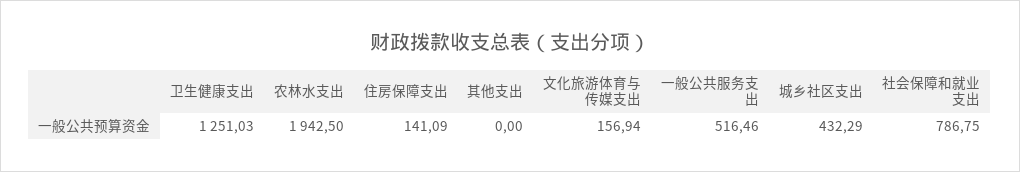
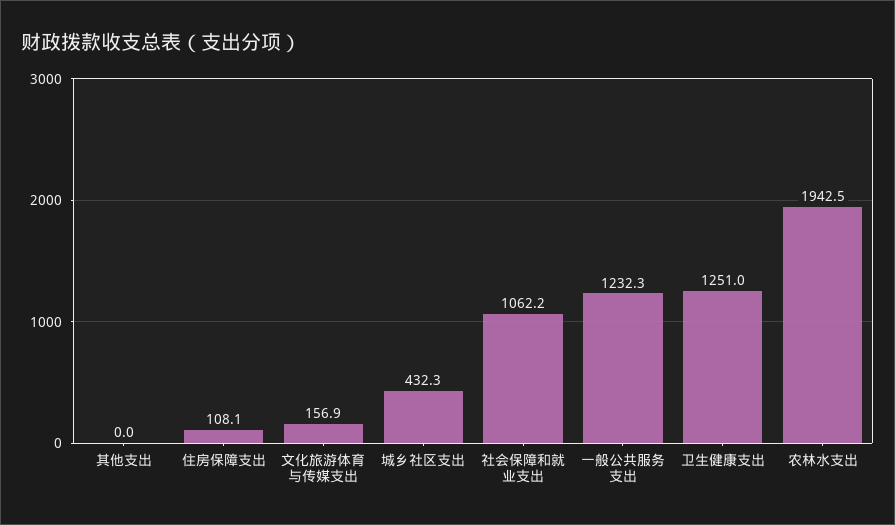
  {
    "卫生健康支出": 1251.03,
    "农林水支出": 1942.5,
-   "住房保障支出": 141.09,
+   "住房保障支出": 108.1,
    "其他支出": 0,
    "文化旅游体育与传媒支出": 156.94,
-   "一般公共服务支出": 516.46,
+   "一般公共服务支出": 1232.3,
    "城乡社区支出": 432.29,
-   "社会保障和就业支出": 786.75
+   "社会保障和就业支出": 1062.2
  }

